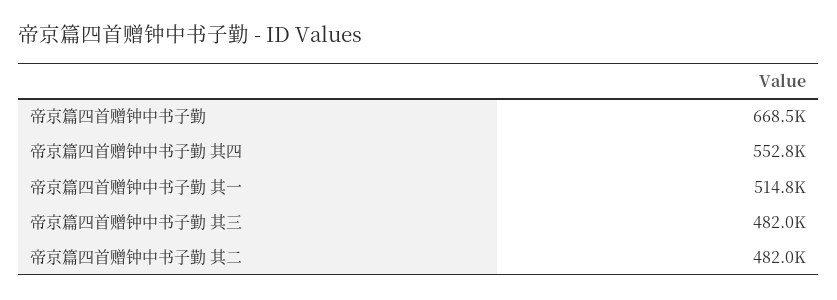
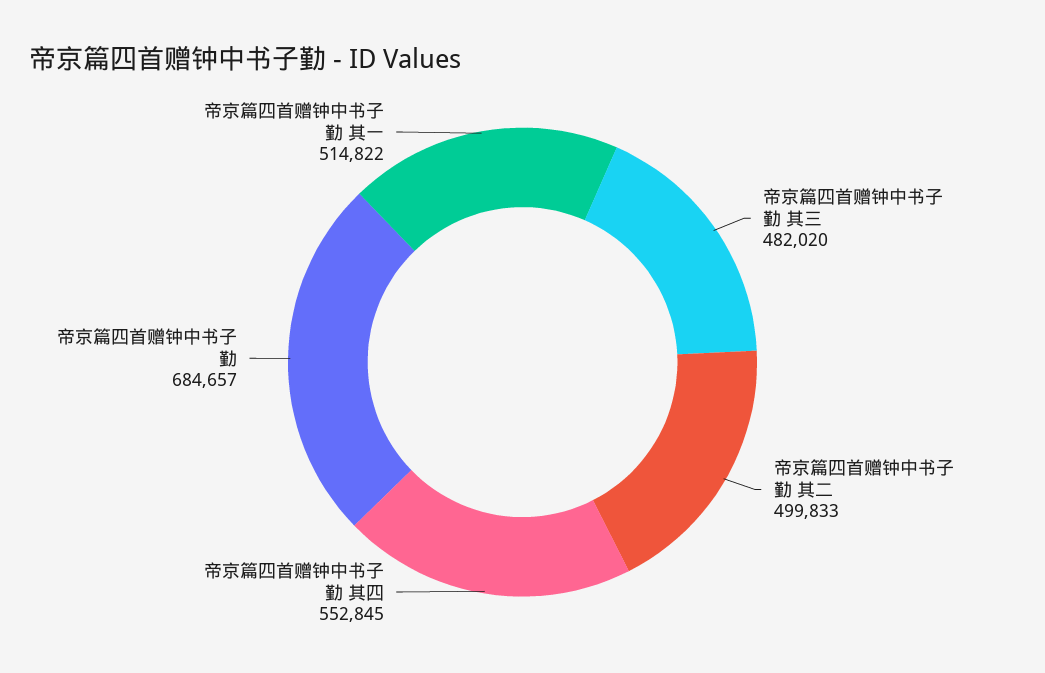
  {
-   "帝京篇四首赠钟中书子勤": 668500,
+   "帝京篇四首赠钟中书子勤": 684657,
    "帝京篇四首赠钟中书子勤 其四": 552845,
    "帝京篇四首赠钟中书子勤 其一": 514822,
    "帝京篇四首赠钟中书子勤 其三": 482020,
-   "帝京篇四首赠钟中书子勤 其二": 482000
+   "帝京篇四首赠钟中书子勤 其二": 499833
  }

